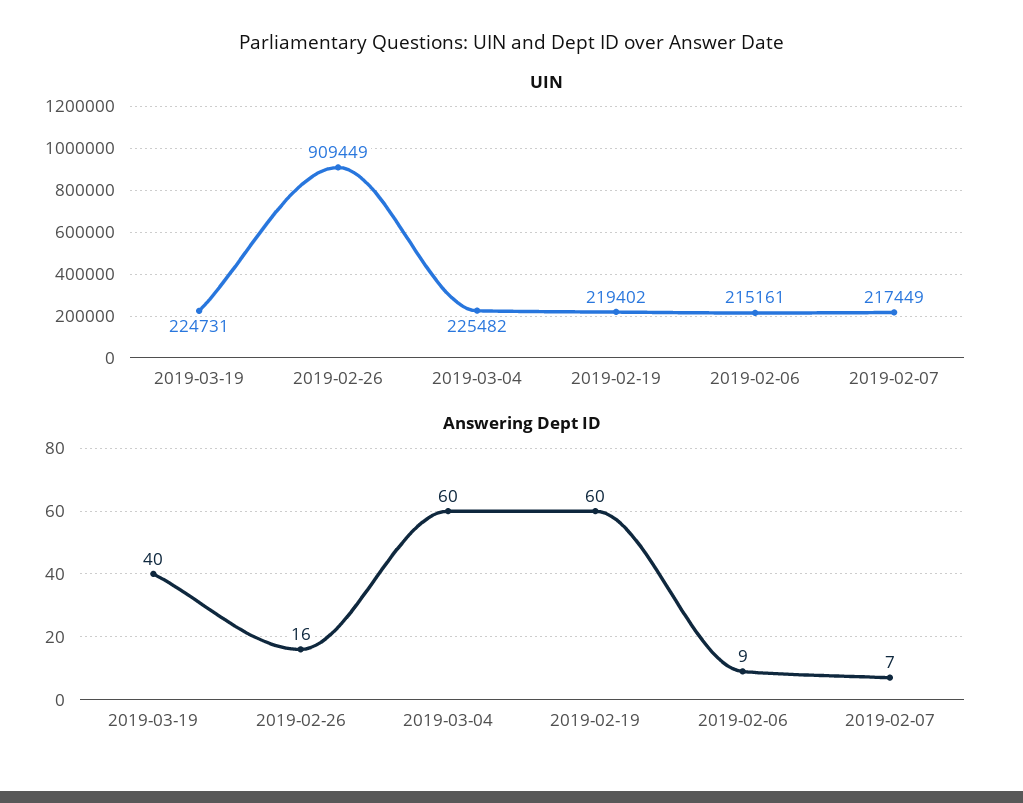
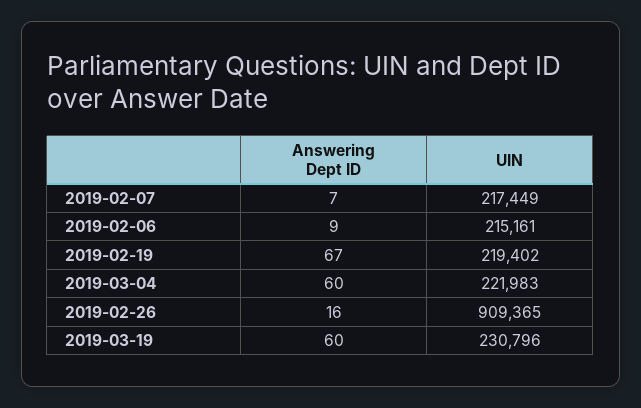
  {
    "UIN": {
-     "2019-03-19": 224731,
+     "2019-03-19": 230796,
-     "2019-02-26": 909449,
+     "2019-02-26": 909365,
-     "2019-03-04": 225482,
+     "2019-03-04": 221983,
      "2019-02-19": 219402,
      "2019-02-06": 215161,
      "2019-02-07": 217449
    },
    "Answering Dept ID": {
-     "2019-03-19": 40,
+     "2019-03-19": 60,
      "2019-02-26": 16,
      "2019-03-04": 60,
-     "2019-02-19": 60,
+     "2019-02-19": 67,
      "2019-02-06": 9,
      "2019-02-07": 7
    }
  }

